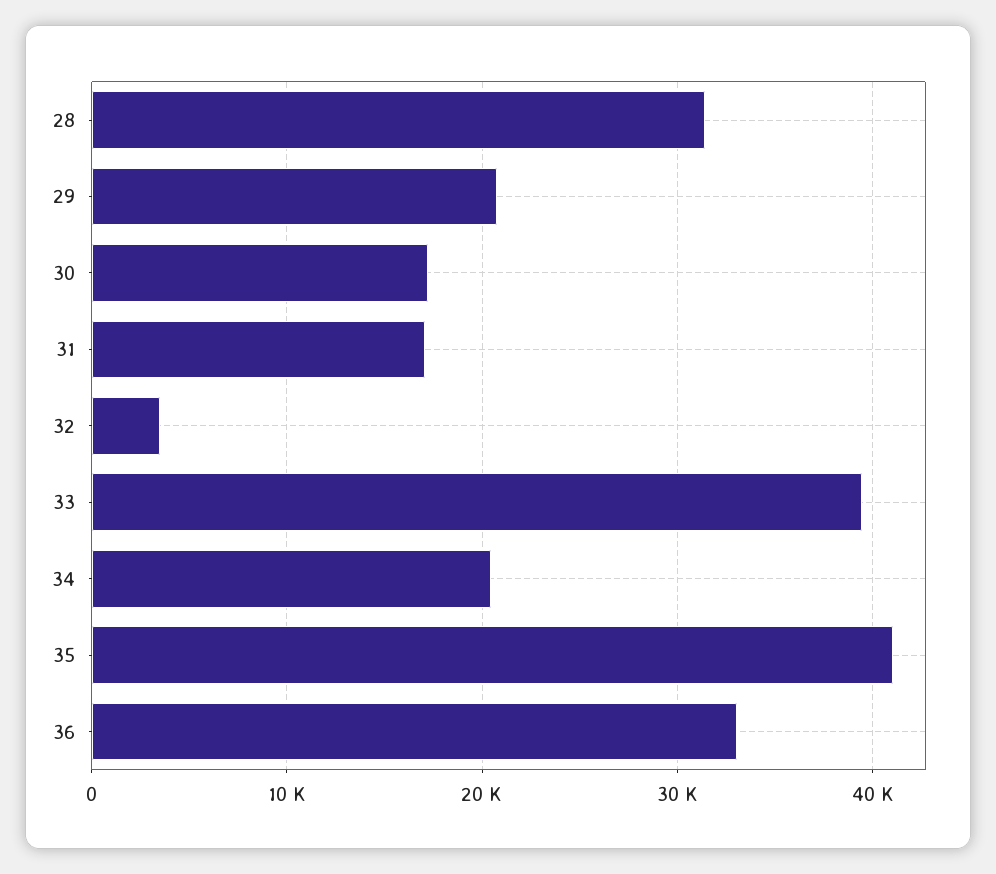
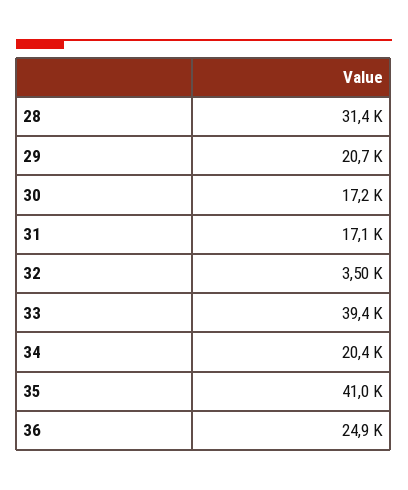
  {
    "28": 31400,
    "29": 20700,
    "30": 17200,
    "31": 17100,
    "32": 3500,
    "33": 39400,
    "34": 20400,
    "35": 41000,
-   "36": 33000
+   "36": 24900
  }

